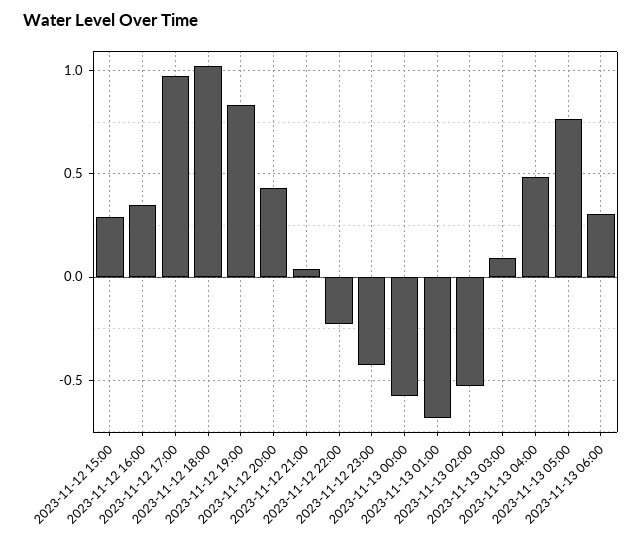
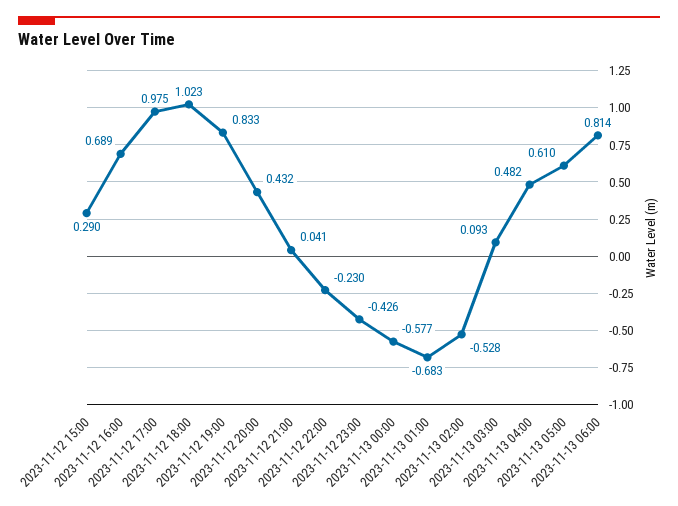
  {
    "2023-11-12 15:00": 0.29,
-   "2023-11-12 16:00": 0.35,
+   "2023-11-12 16:00": 0.689,
    "2023-11-12 17:00": 0.975,
    "2023-11-12 18:00": 1.023,
    "2023-11-12 19:00": 0.833,
    "2023-11-12 20:00": 0.432,
    "2023-11-12 21:00": 0.041,
    "2023-11-12 22:00": -0.23,
    "2023-11-12 23:00": -0.426,
    "2023-11-13 00:00": -0.577,
    "2023-11-13 01:00": -0.683,
    "2023-11-13 02:00": -0.528,
    "2023-11-13 03:00": 0.093,
    "2023-11-13 04:00": 0.482,
-   "2023-11-13 05:00": 0.75,
+   "2023-11-13 05:00": 0.61,
-   "2023-11-13 06:00": 0.3
+   "2023-11-13 06:00": 0.814
  }

